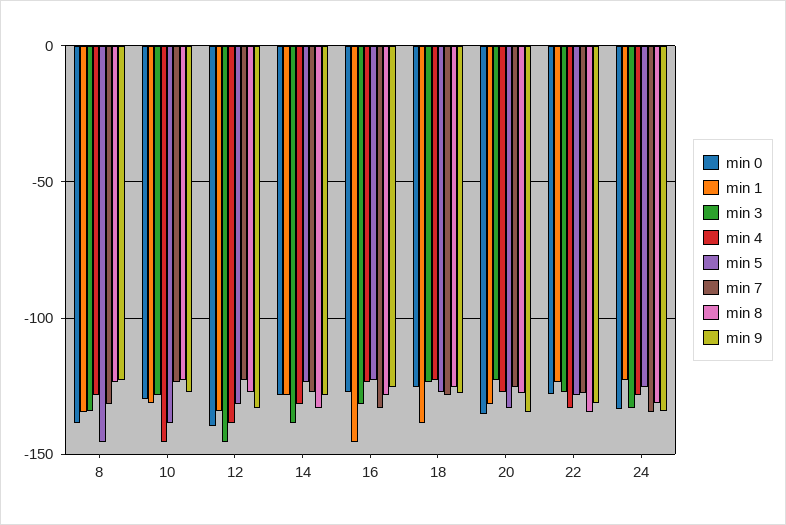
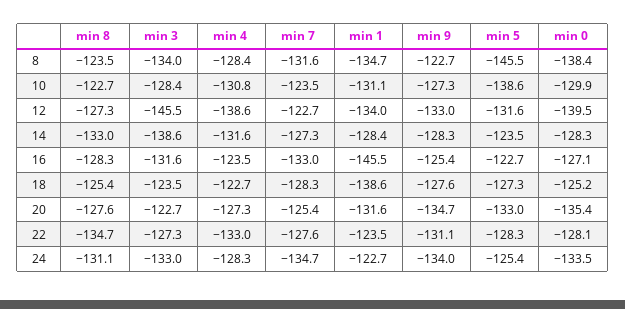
  {
    "min 0": {
      "8": -138.4,
      "10": -129.9,
      "12": -139.5,
      "14": -128.3,
      "16": -127.1,
      "18": -125.2,
      "20": -135.4,
      "22": -128.1,
      "24": -133.5
    },
    "min 1": {
      "8": -134.7,
      "10": -131.1,
      "12": -134,
      "14": -128.4,
      "16": -145.5,
      "18": -138.6,
      "20": -131.6,
      "22": -123.5,
      "24": -122.7
    },
    "min 3": {
      "8": -134,
      "10": -128.4,
      "12": -145.5,
      "14": -138.6,
      "16": -131.6,
      "18": -123.5,
      "20": -122.7,
      "22": -127.3,
      "24": -133
    },
    "min 4": {
      "8": -128.4,
-     "10": -145,
+     "10": -130.8,
      "12": -138.6,
      "14": -131.6,
      "16": -123.5,
      "18": -122.7,
      "20": -127.3,
      "22": -133,
      "24": -128.3
    },
    "min 5": {
      "8": -145.5,
      "10": -138.6,
      "12": -131.6,
      "14": -123.5,
      "16": -122.7,
      "18": -127.3,
      "20": -133,
      "22": -128.3,
      "24": -125.4
    },
    "min 7": {
      "8": -131.6,
      "10": -123.5,
      "12": -122.7,
      "14": -127.3,
      "16": -133,
      "18": -128.3,
      "20": -125.4,
      "22": -127.6,
      "24": -134.7
    },
    "min 8": {
      "8": -123.5,
      "10": -122.7,
      "12": -127.3,
      "14": -133,
      "16": -128.3,
      "18": -125.4,
      "20": -127.6,
      "22": -134.7,
      "24": -131.1
    },
    "min 9": {
      "8": -122.7,
      "10": -127.3,
      "12": -133,
      "14": -128.3,
      "16": -125.4,
      "18": -127.6,
      "20": -134.7,
      "22": -131.1,
      "24": -134
    }
  }

